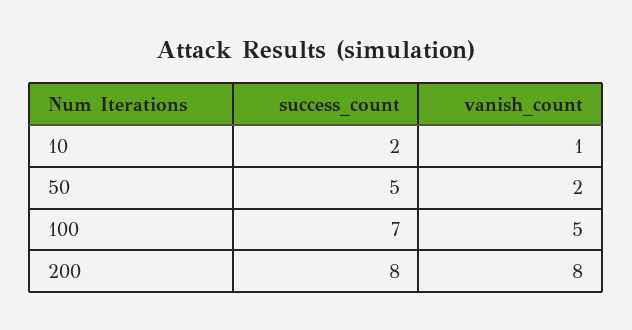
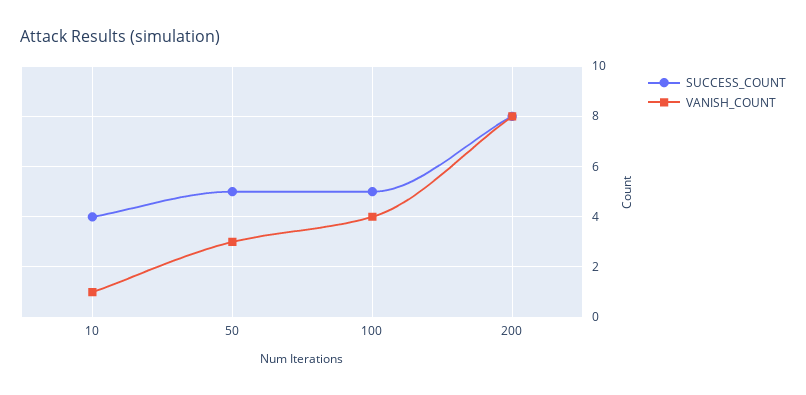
  {
    "success_count": {
-     "10": 2,
+     "10": 4,
      "50": 5,
-     "100": 7,
+     "100": 5,
      "200": 8
    },
    "vanish_count": {
      "10": 1,
-     "50": 2,
+     "50": 3,
-     "100": 5,
+     "100": 4,
      "200": 8
    }
  }

